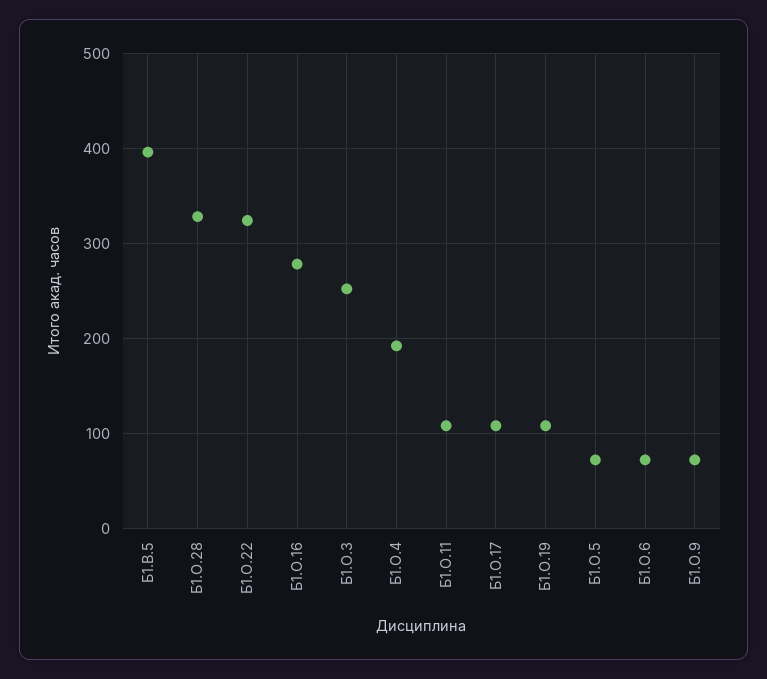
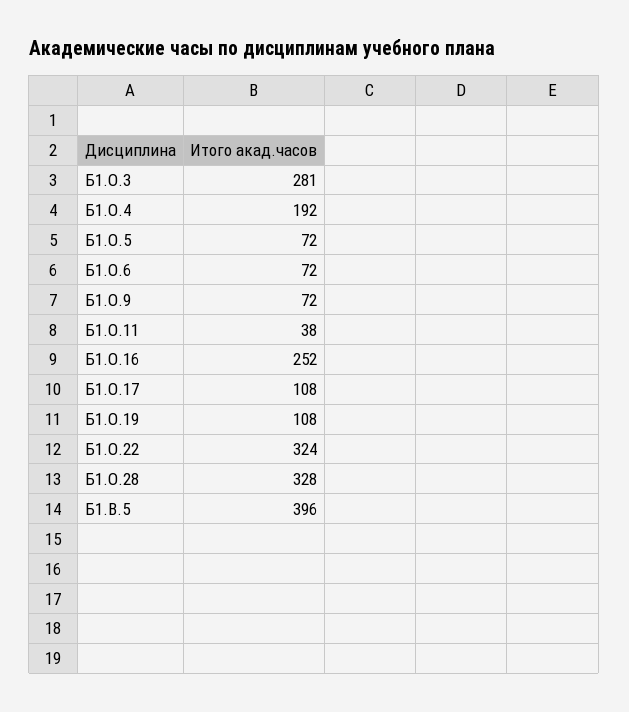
  {
    "Б1.В.5": 396,
    "Б1.О.28": 328,
    "Б1.О.22": 324,
-   "Б1.О.16": 280,
+   "Б1.О.16": 252,
-   "Б1.О.3": 250,
+   "Б1.О.3": 281,
    "Б1.О.4": 192,
-   "Б1.О.11": 110,
+   "Б1.О.11": 38,
    "Б1.О.17": 108,
    "Б1.О.19": 108,
    "Б1.О.5": 72,
    "Б1.О.6": 72,
    "Б1.О.9": 72
  }

